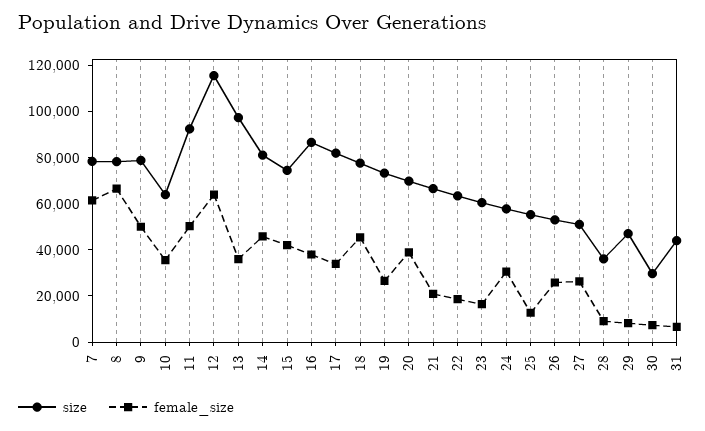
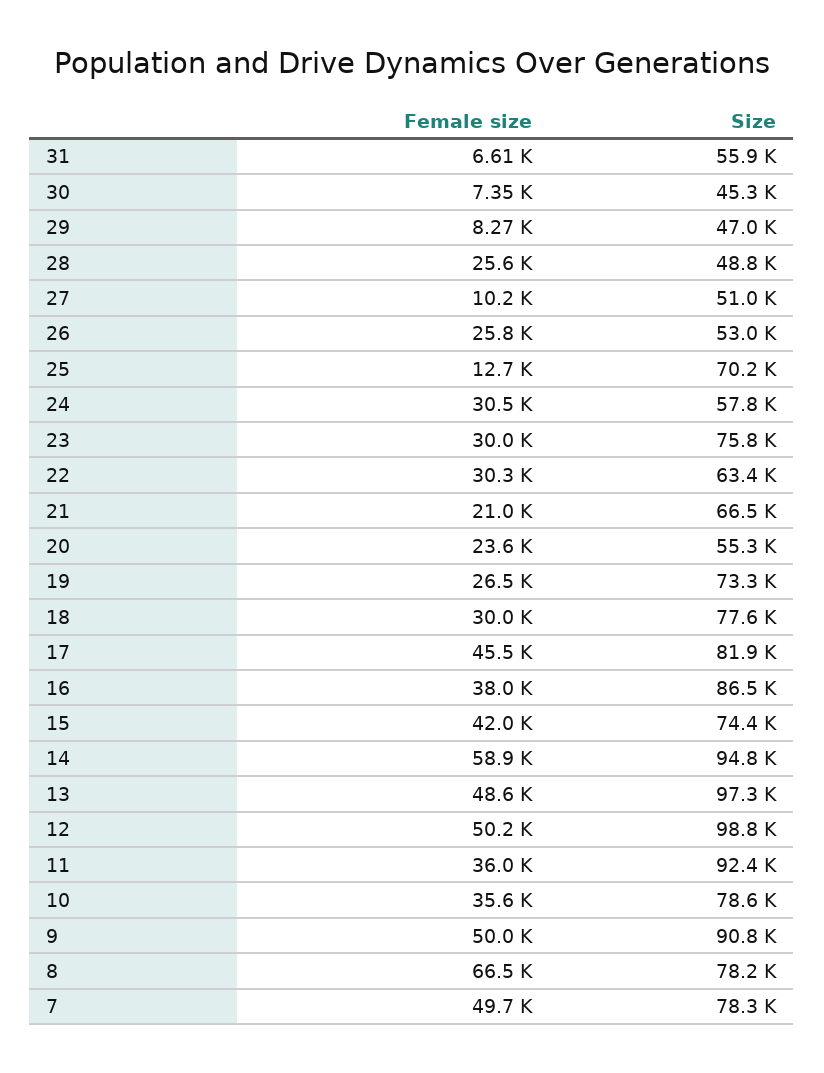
  {
    "size": {
      "7": 78300,
      "8": 78200,
-     "9": 80000,
+     "9": 90800,
-     "10": 65000,
+     "10": 78600,
      "11": 92400,
-     "12": 115000,
+     "12": 98800,
      "13": 97300,
-     "14": 80000,
+     "14": 94800,
      "15": 74400,
      "16": 86500,
      "17": 81900,
      "18": 77600,
      "19": 73300,
-     "20": 70000,
+     "20": 55300,
      "21": 66500,
      "22": 63400,
-     "23": 60000,
+     "23": 75800,
      "24": 57800,
-     "25": 55000,
+     "25": 70200,
      "26": 53000,
      "27": 51000,
-     "28": 35000,
+     "28": 48800,
      "29": 47000,
-     "30": 30000,
+     "30": 45300,
-     "31": 45000
+     "31": 55900
    },
    "female_size": {
-     "7": 60000,
+     "7": 49700,
      "8": 66500,
      "9": 50000,
      "10": 35600,
-     "11": 50000,
+     "11": 36000,
-     "12": 65000,
+     "12": 50200,
-     "13": 35000,
+     "13": 48600,
-     "14": 45000,
+     "14": 58900,
      "15": 42000,
      "16": 38000,
-     "17": 35000,
+     "17": 45500,
-     "18": 45000,
+     "18": 30000,
      "19": 26500,
-     "20": 40000,
+     "20": 23600,
      "21": 21000,
-     "22": 20000,
+     "22": 30300,
-     "23": 15000,
+     "23": 30000,
      "24": 30500,
      "25": 12700,
      "26": 25800,
-     "27": 25000,
+     "27": 10200,
-     "28": 10000,
+     "28": 25600,
      "29": 8270,
      "30": 7350,
      "31": 6610
    }
  }

